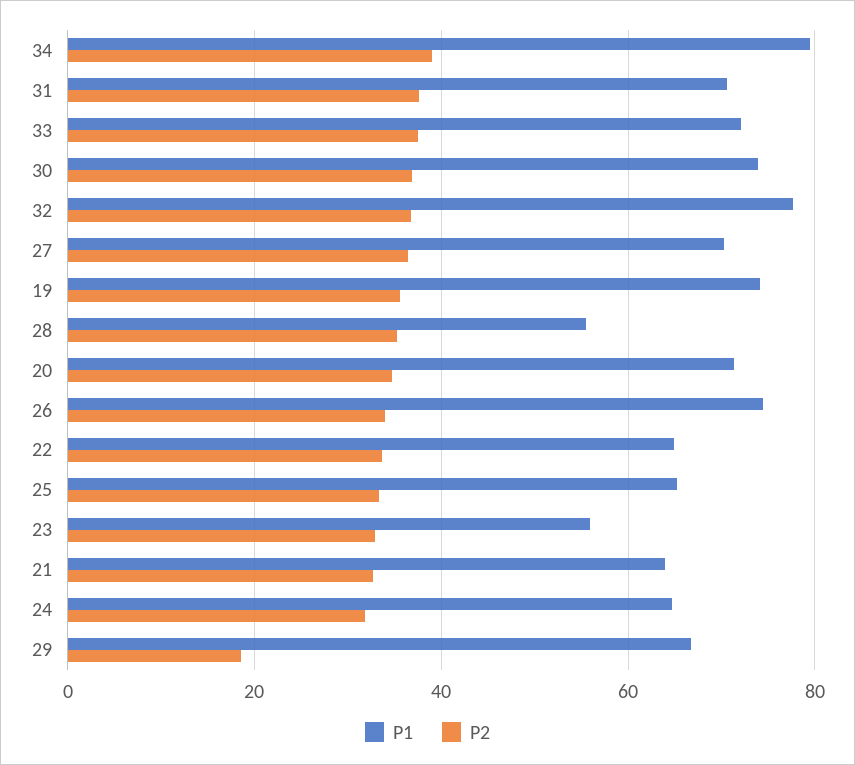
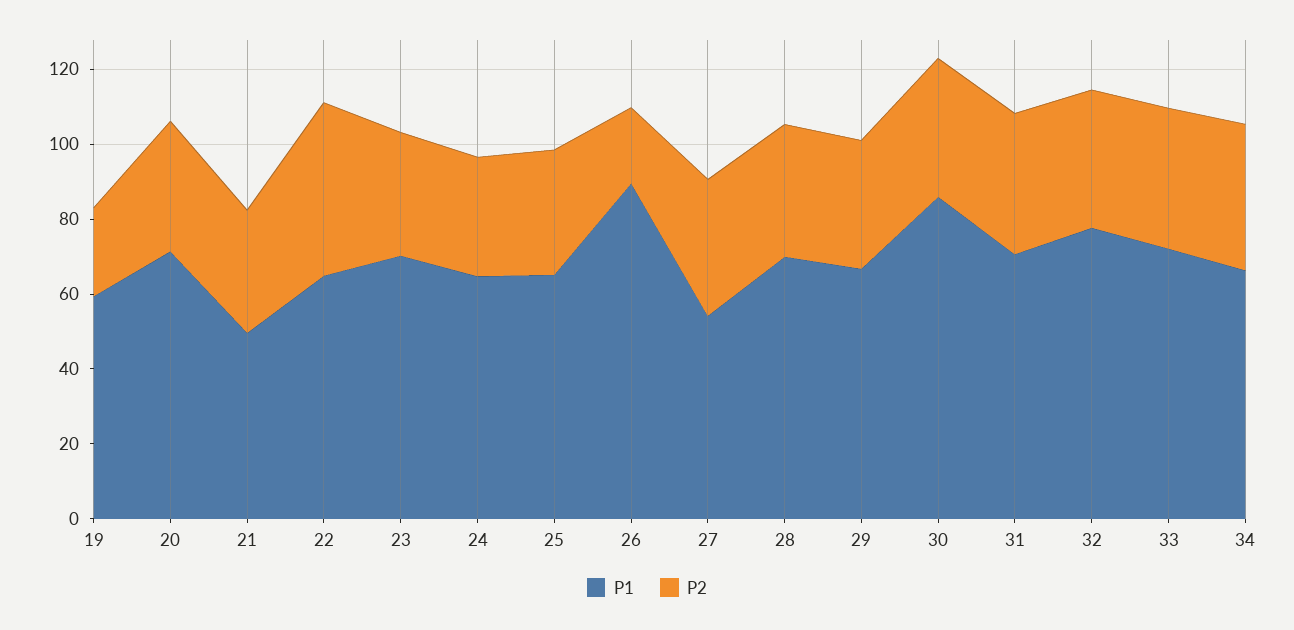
  {
    "P1": {
-     "34": 80,
+     "34": 65,
      "31": 70,
      "33": 72,
-     "30": 74,
+     "30": 85,
      "32": 78,
-     "27": 70,
+     "27": 55,
-     "19": 74,
+     "19": 60,
-     "28": 56,
+     "28": 70,
      "20": 72,
-     "26": 74,
+     "26": 90,
      "22": 64,
      "25": 66,
-     "23": 56,
+     "23": 70,
-     "21": 64,
+     "21": 50,
      "24": 64,
      "29": 66
    },
    "P2": {
      "34": 40,
      "31": 38,
      "33": 38,
      "30": 36,
      "32": 36,
      "27": 36,
-     "19": 36,
+     "19": 25,
      "28": 36,
      "20": 34,
-     "26": 34,
+     "26": 20,
-     "22": 34,
+     "22": 45,
      "25": 34,
      "23": 32,
      "21": 32,
      "24": 32,
-     "29": 18
+     "29": 35
    }
  }

